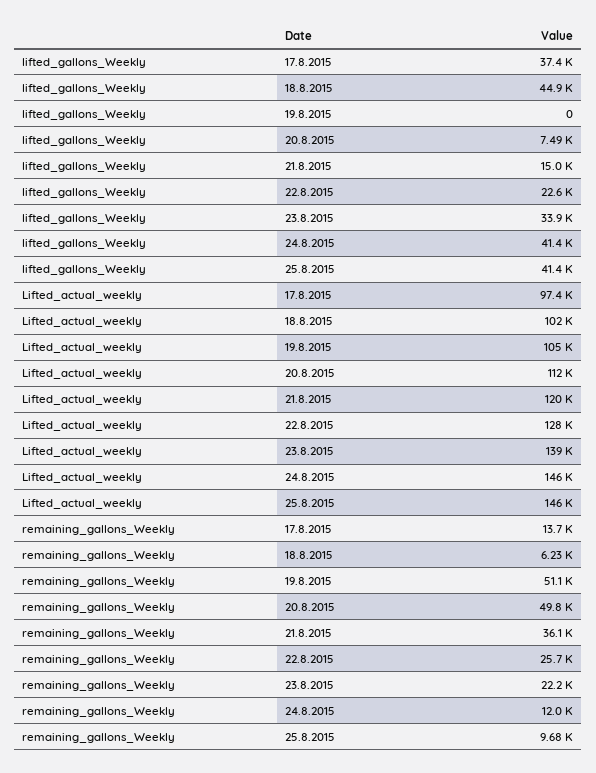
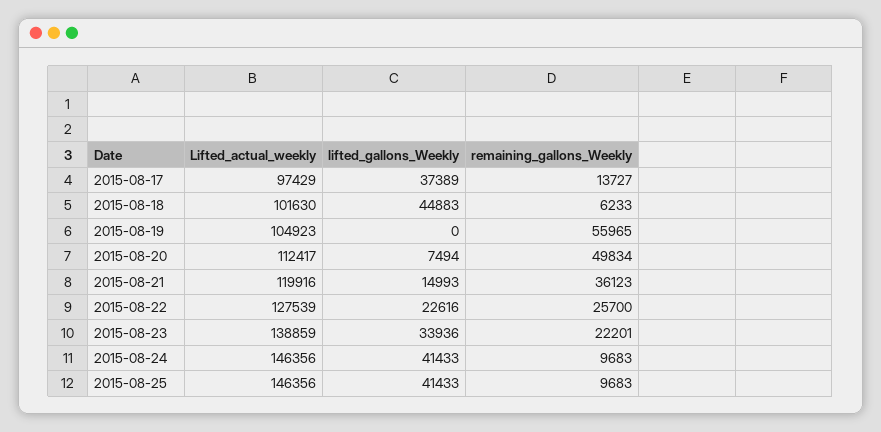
  {
    "lifted_gallons_Weekly": {
      "17.8.2015": 37389,
      "18.8.2015": 44883,
      "19.8.2015": 0,
      "20.8.2015": 7494,
      "21.8.2015": 14993,
      "22.8.2015": 22616,
      "23.8.2015": 33936,
      "24.8.2015": 41433,
      "25.8.2015": 41433
    },
    "Lifted_actual_weekly": {
      "17.8.2015": 97429,
      "18.8.2015": 101630,
      "19.8.2015": 104923,
      "20.8.2015": 112417,
      "21.8.2015": 119916,
      "22.8.2015": 127539,
      "23.8.2015": 138859,
      "24.8.2015": 146356,
      "25.8.2015": 146356
    },
    "remaining_gallons_Weekly": {
      "17.8.2015": 13727,
      "18.8.2015": 6233,
-     "19.8.2015": 51100,
+     "19.8.2015": 55965,
      "20.8.2015": 49834,
      "21.8.2015": 36123,
      "22.8.2015": 25700,
      "23.8.2015": 22201,
-     "24.8.2015": 12000,
+     "24.8.2015": 9683,
      "25.8.2015": 9683
    }
  }

